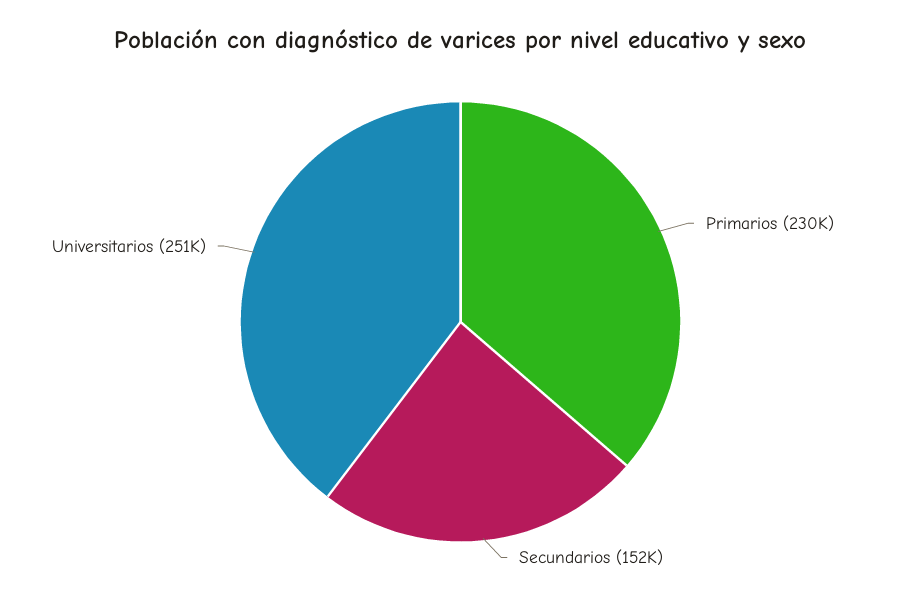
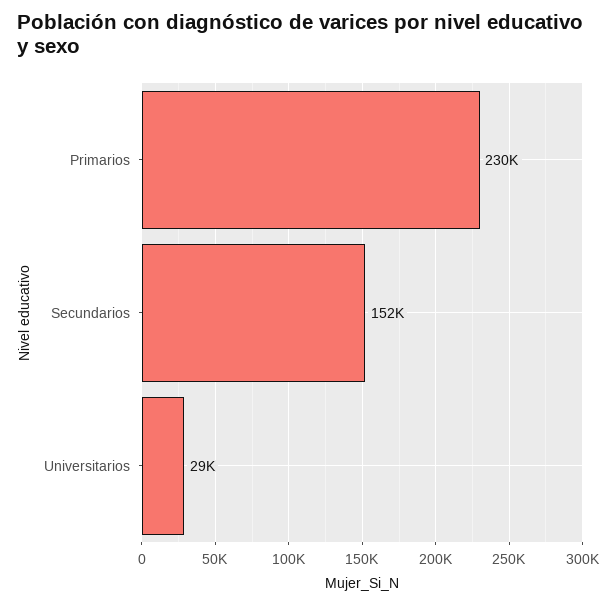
  {
    "Primarios": 230000,
    "Secundarios": 152000,
-   "Universitarios": 251000
+   "Universitarios": 29000
  }

